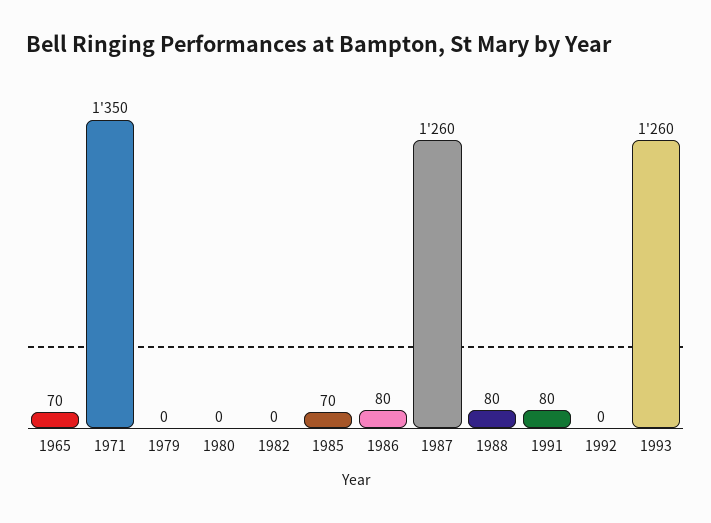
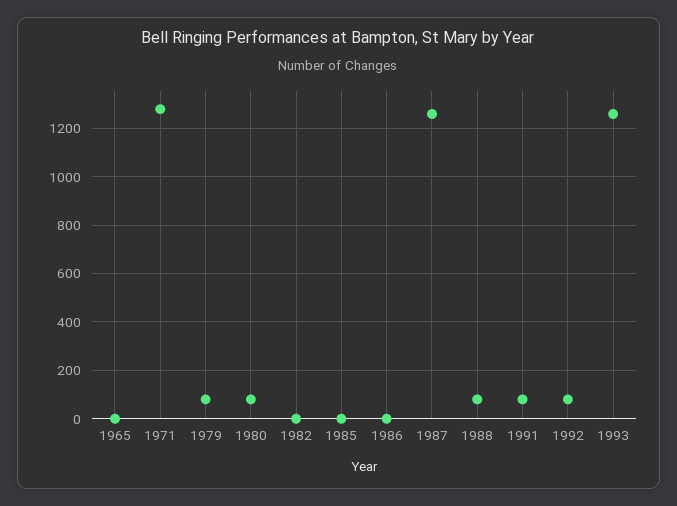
  {
-   "1965": 70,
+   "1965": 0,
-   "1971": 1350,
+   "1971": 1275,
-   "1979": 0,
+   "1979": 75,
-   "1980": 0,
+   "1980": 75,
    "1982": 0,
-   "1985": 70,
+   "1985": 0,
-   "1986": 80,
+   "1986": 0,
    "1987": 1260,
    "1988": 80,
    "1991": 80,
-   "1992": 0,
+   "1992": 75,
    "1993": 1260
  }

